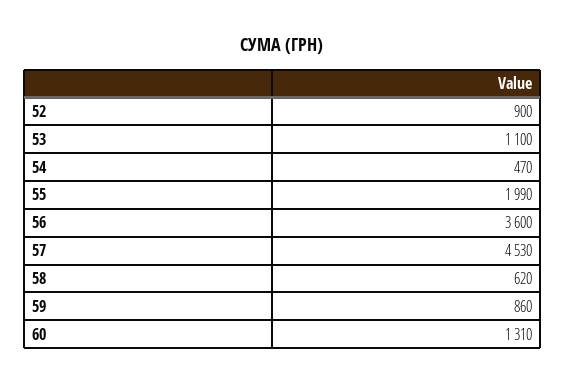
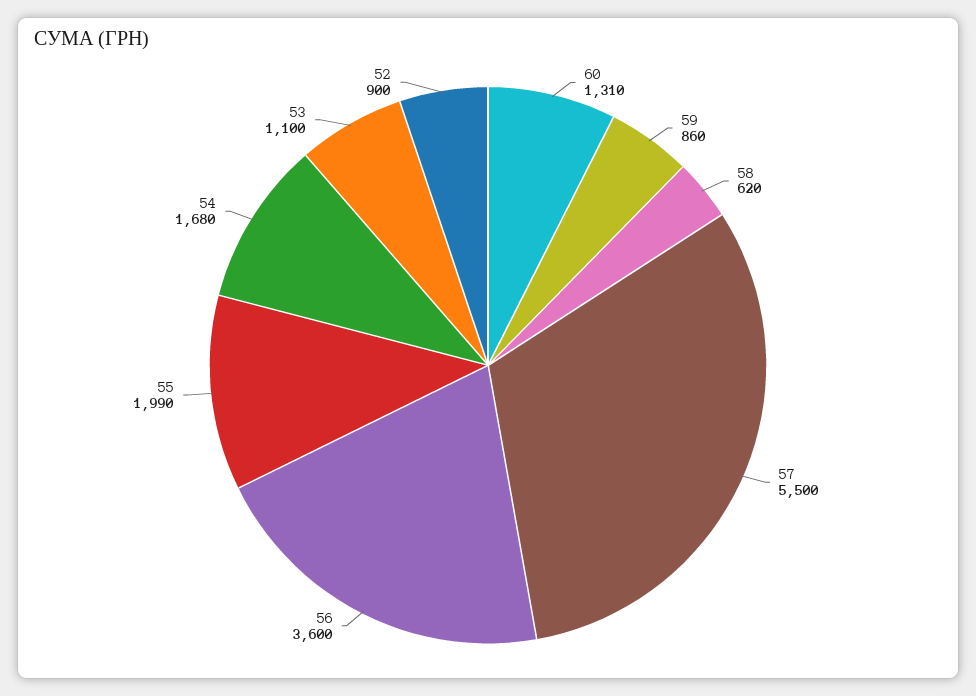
  {
    "52": 900,
    "53": 1100,
-   "54": 470,
+   "54": 1680,
    "55": 1990,
    "56": 3600,
-   "57": 4530,
+   "57": 5500,
    "58": 620,
    "59": 860,
    "60": 1310
  }

